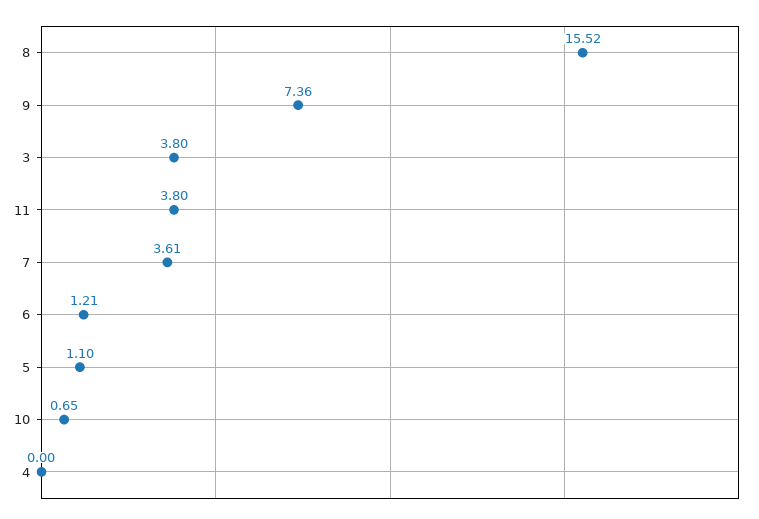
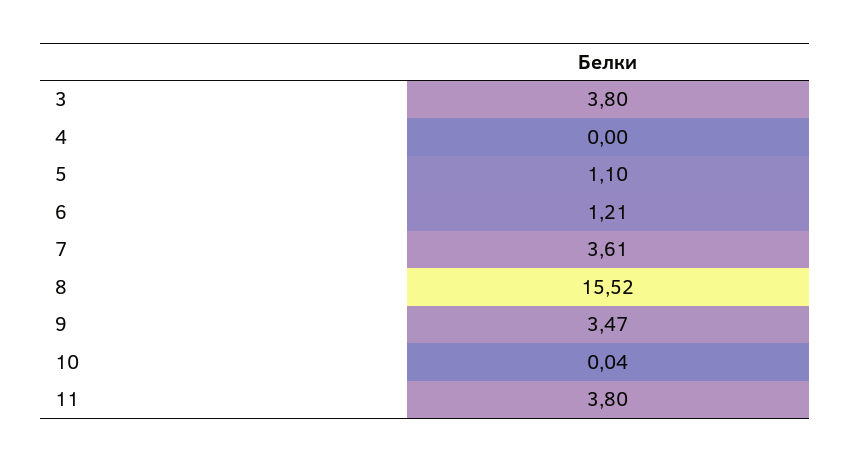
  {
    "8": 15.52,
-   "9": 7.36,
+   "9": 3.47,
    "3": 3.8,
    "11": 3.8,
    "7": 3.61,
    "6": 1.21,
    "5": 1.1,
-   "10": 0.65,
+   "10": 0.04,
    "4": 0
  }

